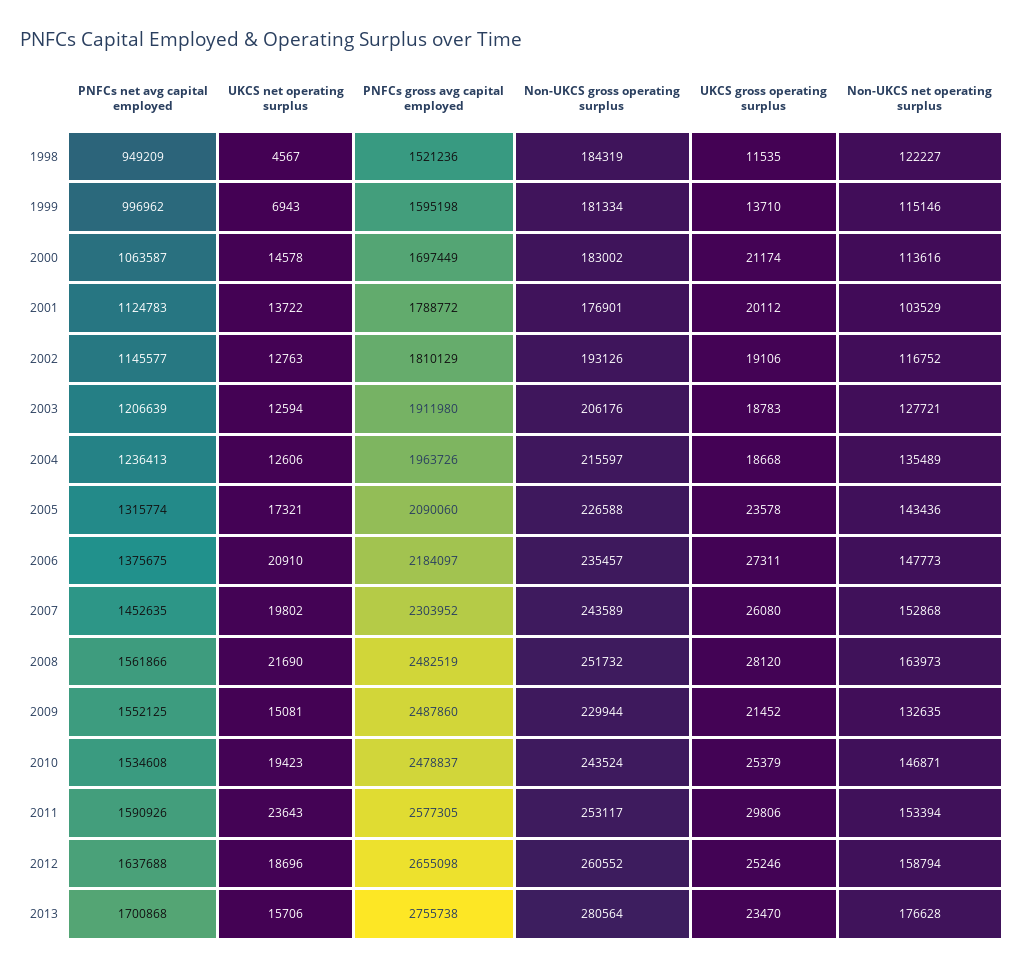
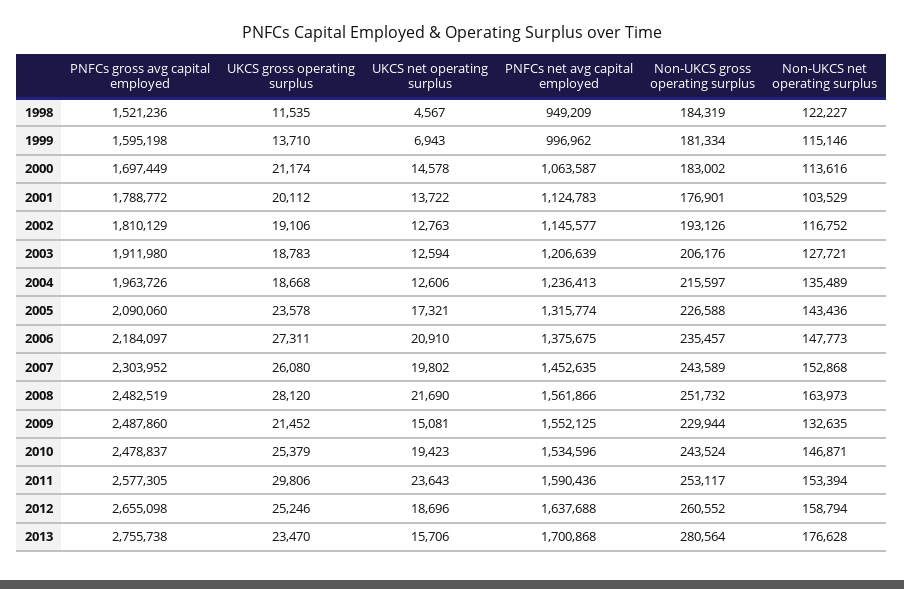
  {
    "PNFCs net avg capital employed": {
      "1998": 949209,
      "1999": 996962,
      "2000": 1063587,
      "2001": 1124783,
      "2002": 1145577,
      "2003": 1206639,
      "2004": 1236413,
      "2005": 1315774,
      "2006": 1375675,
      "2007": 1452635,
      "2008": 1561866,
      "2009": 1552125,
-     "2010": 1534608,
+     "2010": 1534596,
-     "2011": 1590926,
+     "2011": 1590436,
      "2012": 1637688,
      "2013": 1700868
    },
    "UKCS net operating surplus": {
      "1998": 4567,
      "1999": 6943,
      "2000": 14578,
      "2001": 13722,
      "2002": 12763,
      "2003": 12594,
      "2004": 12606,
      "2005": 17321,
      "2006": 20910,
      "2007": 19802,
      "2008": 21690,
      "2009": 15081,
      "2010": 19423,
      "2011": 23643,
      "2012": 18696,
      "2013": 15706
    },
    "PNFCs gross avg capital employed": {
      "1998": 1521236,
      "1999": 1595198,
      "2000": 1697449,
      "2001": 1788772,
      "2002": 1810129,
      "2003": 1911980,
      "2004": 1963726,
      "2005": 2090060,
      "2006": 2184097,
      "2007": 2303952,
      "2008": 2482519,
      "2009": 2487860,
      "2010": 2478837,
      "2011": 2577305,
      "2012": 2655098,
      "2013": 2755738
    },
    "Non-UKCS gross operating surplus": {
      "1998": 184319,
      "1999": 181334,
      "2000": 183002,
      "2001": 176901,
      "2002": 193126,
      "2003": 206176,
      "2004": 215597,
      "2005": 226588,
      "2006": 235457,
      "2007": 243589,
      "2008": 251732,
      "2009": 229944,
      "2010": 243524,
      "2011": 253117,
      "2012": 260552,
      "2013": 280564
    },
    "UKCS gross operating surplus": {
      "1998": 11535,
      "1999": 13710,
      "2000": 21174,
      "2001": 20112,
      "2002": 19106,
      "2003": 18783,
      "2004": 18668,
      "2005": 23578,
      "2006": 27311,
      "2007": 26080,
      "2008": 28120,
      "2009": 21452,
      "2010": 25379,
      "2011": 29806,
      "2012": 25246,
      "2013": 23470
    },
    "Non-UKCS net operating surplus": {
      "1998": 122227,
      "1999": 115146,
      "2000": 113616,
      "2001": 103529,
      "2002": 116752,
      "2003": 127721,
      "2004": 135489,
      "2005": 143436,
      "2006": 147773,
      "2007": 152868,
      "2008": 163973,
      "2009": 132635,
      "2010": 146871,
      "2011": 153394,
      "2012": 158794,
      "2013": 176628
    }
  }

